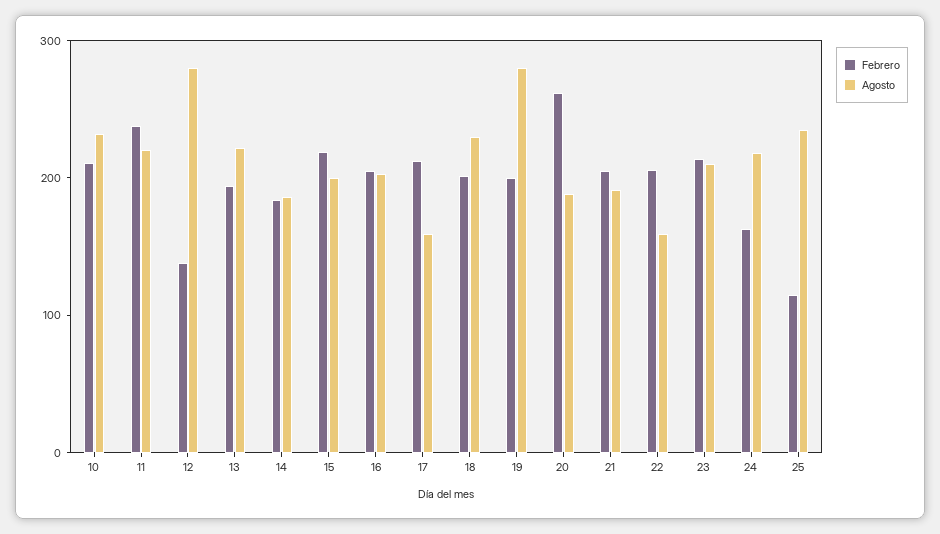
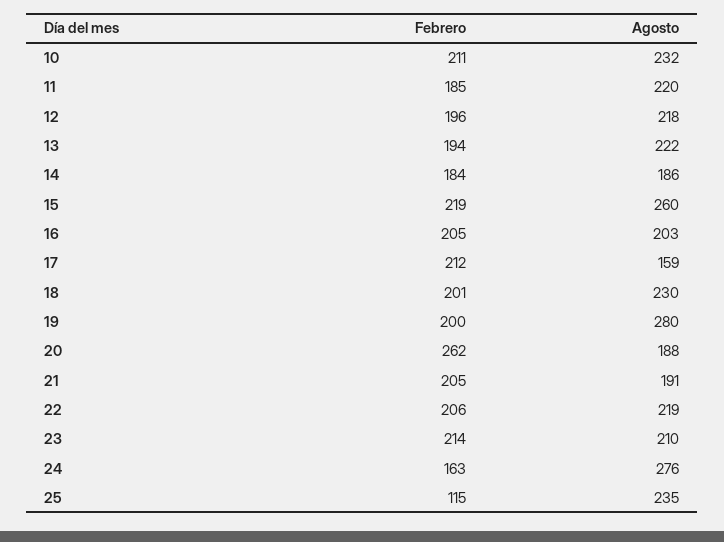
  {
    "Febrero": {
      "10": 211,
-     "11": 240,
+     "11": 185,
-     "12": 140,
+     "12": 196,
      "13": 194,
      "14": 184,
      "15": 219,
      "16": 205,
      "17": 212,
      "18": 201,
      "19": 200,
      "20": 262,
      "21": 205,
      "22": 206,
      "23": 214,
      "24": 163,
      "25": 115
    },
    "Agosto": {
      "10": 232,
      "11": 220,
-     "12": 280,
+     "12": 218,
      "13": 222,
      "14": 186,
-     "15": 200,
+     "15": 260,
      "16": 203,
      "17": 159,
      "18": 230,
      "19": 280,
      "20": 188,
      "21": 191,
-     "22": 160,
+     "22": 219,
      "23": 210,
-     "24": 220,
+     "24": 276,
      "25": 235
    }
  }

